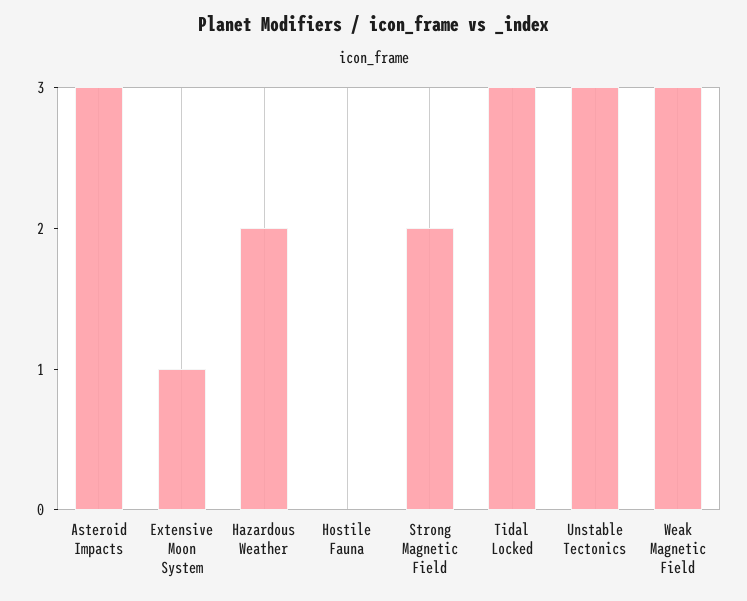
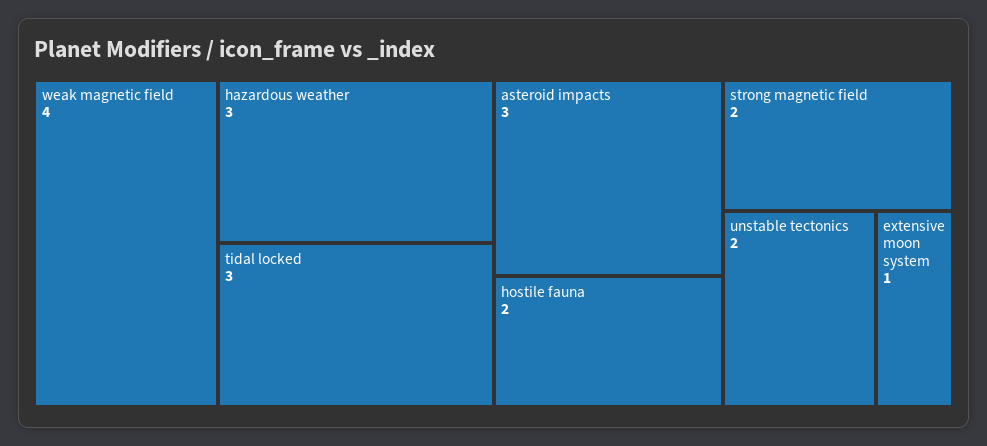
  {
    "Asteroid Impacts": 3,
    "Extensive Moon System": 1,
-   "Hazardous Weather": 2,
+   "Hazardous Weather": 3,
-   "Hostile Fauna": 0,
+   "Hostile Fauna": 2,
    "Strong Magnetic Field": 2,
    "Tidal Locked": 3,
-   "Unstable Tectonics": 3,
+   "Unstable Tectonics": 2,
-   "Weak Magnetic Field": 3
+   "Weak Magnetic Field": 4
  }

